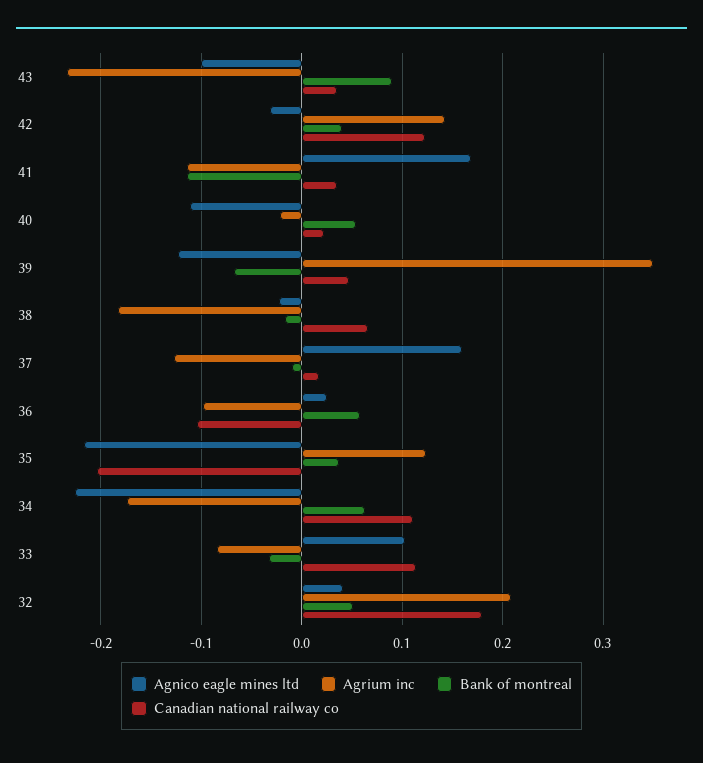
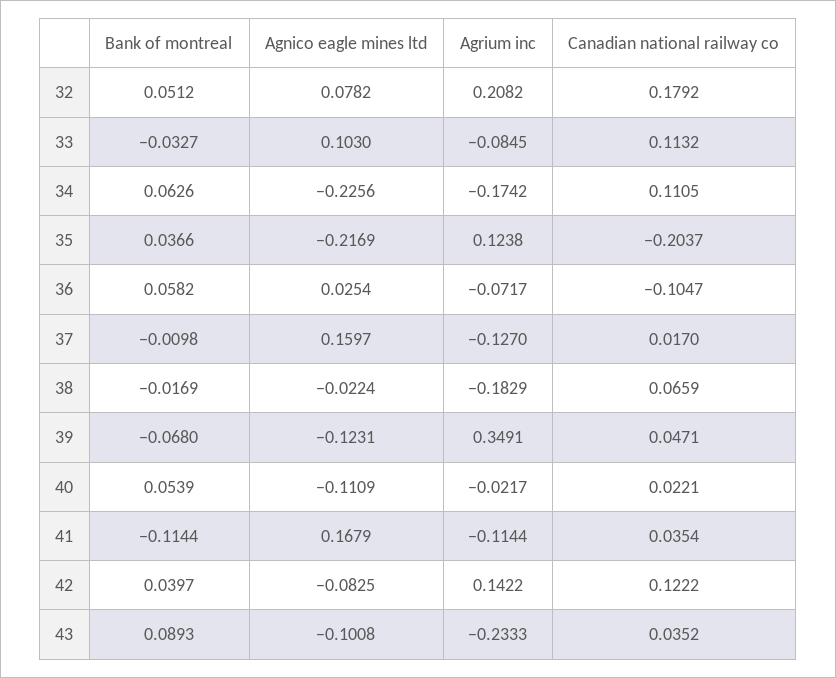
  {
    "Agnico eagle mines ltd": {
      "43": -0.1008,
-     "42": -0.03,
+     "42": -0.0825,
      "41": 0.1679,
      "40": -0.1109,
      "39": -0.1231,
      "38": -0.0224,
      "37": 0.1597,
      "36": 0.0254,
      "35": -0.2169,
      "34": -0.2256,
      "33": 0.103,
-     "32": 0.04
+     "32": 0.0782
    },
    "Agrium inc": {
      "43": -0.2333,
      "42": 0.1422,
      "41": -0.1144,
      "40": -0.0217,
      "39": 0.3491,
      "38": -0.1829,
      "37": -0.127,
-     "36": -0.1,
+     "36": -0.0717,
      "35": 0.1238,
      "34": -0.1742,
      "33": -0.0845,
      "32": 0.2082
    },
    "Bank of montreal": {
      "43": 0.0893,
      "42": 0.0397,
      "41": -0.1144,
      "40": 0.0539,
      "39": -0.068,
      "38": -0.0169,
      "37": -0.0098,
      "36": 0.0582,
      "35": 0.0366,
      "34": 0.0626,
      "33": -0.0327,
      "32": 0.0512
    },
    "Canadian national railway co": {
      "43": 0.0352,
      "42": 0.1222,
      "41": 0.0354,
      "40": 0.0221,
      "39": 0.0471,
      "38": 0.0659,
      "37": 0.017,
      "36": -0.1047,
      "35": -0.2037,
      "34": 0.1105,
      "33": 0.1132,
      "32": 0.1792
    }
  }

